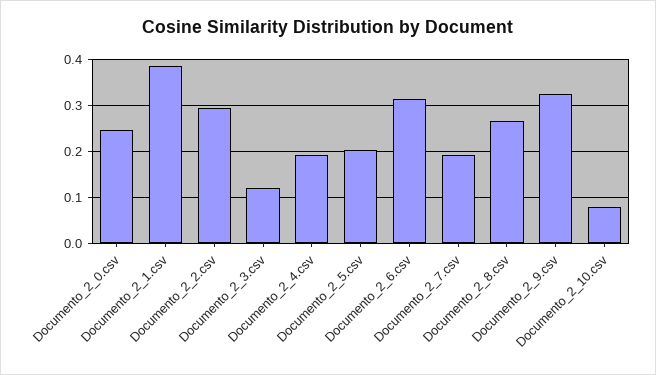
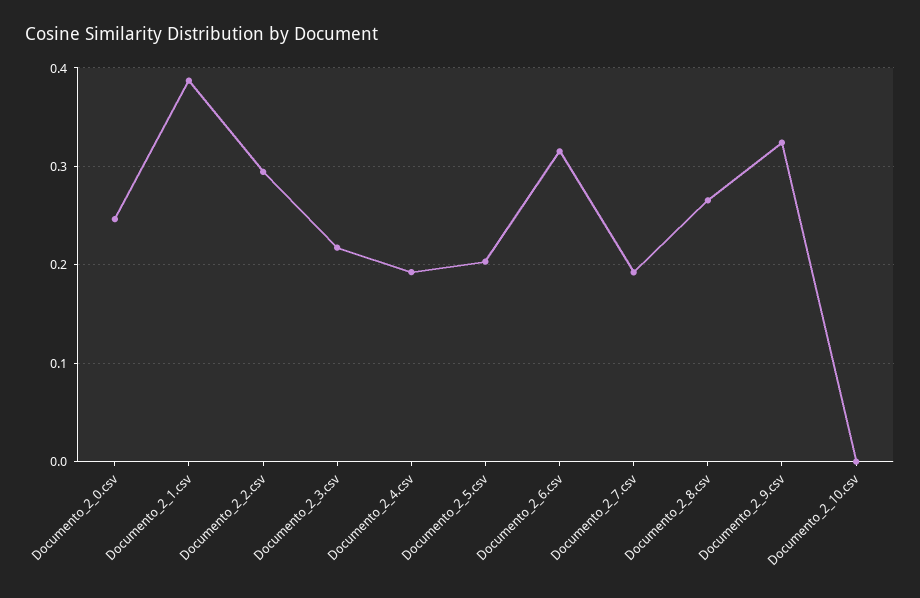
  {
    "Documento_2_0.csv": 0.25,
    "Documento_2_1.csv": 0.39,
    "Documento_2_2.csv": 0.29,
-   "Documento_2_3.csv": 0.12,
+   "Documento_2_3.csv": 0.22,
    "Documento_2_4.csv": 0.19,
    "Documento_2_5.csv": 0.2,
    "Documento_2_6.csv": 0.32,
    "Documento_2_7.csv": 0.19,
    "Documento_2_8.csv": 0.27,
    "Documento_2_9.csv": 0.32,
-   "Documento_2_10.csv": 0.08
+   "Documento_2_10.csv": 0
  }

